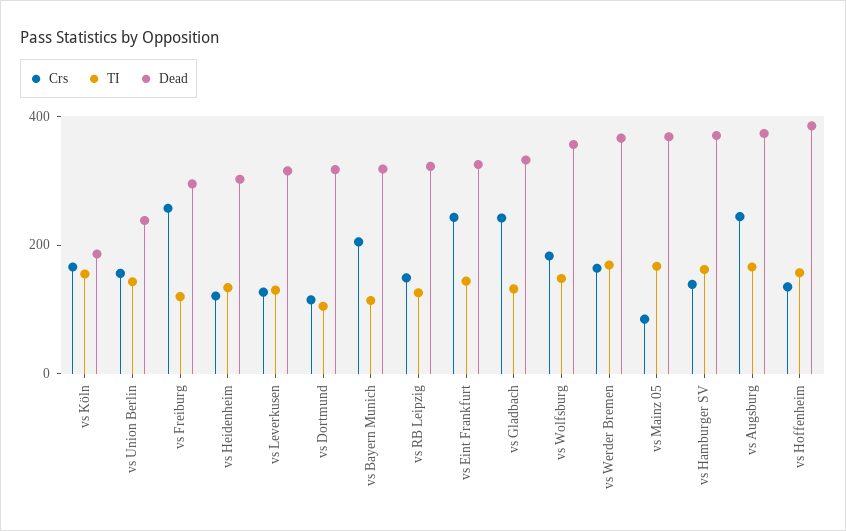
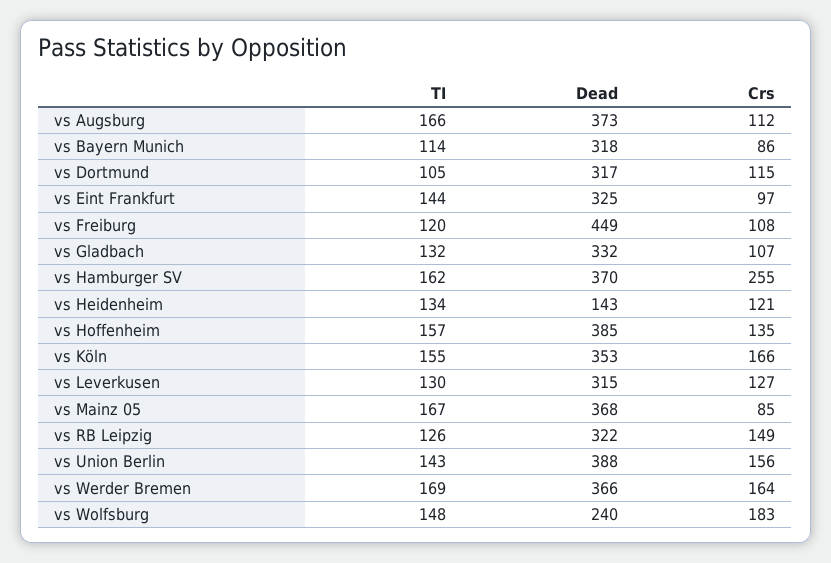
  {
    "Crs": {
      "vs Köln": 166,
      "vs Union Berlin": 156,
-     "vs Freiburg": 250,
+     "vs Freiburg": 108,
      "vs Heidenheim": 121,
      "vs Leverkusen": 127,
      "vs Dortmund": 115,
-     "vs Bayern Munich": 200,
+     "vs Bayern Munich": 86,
      "vs RB Leipzig": 149,
-     "vs Eint Frankfurt": 250,
+     "vs Eint Frankfurt": 97,
-     "vs Gladbach": 250,
+     "vs Gladbach": 107,
      "vs Wolfsburg": 183,
      "vs Werder Bremen": 164,
      "vs Mainz 05": 85,
-     "vs Hamburger SV": 150,
+     "vs Hamburger SV": 255,
-     "vs Augsburg": 250,
+     "vs Augsburg": 112,
      "vs Hoffenheim": 135
    },
    "TI": {
      "vs Köln": 155,
      "vs Union Berlin": 143,
      "vs Freiburg": 120,
      "vs Heidenheim": 134,
      "vs Leverkusen": 130,
      "vs Dortmund": 105,
      "vs Bayern Munich": 114,
      "vs RB Leipzig": 126,
      "vs Eint Frankfurt": 144,
      "vs Gladbach": 132,
      "vs Wolfsburg": 148,
      "vs Werder Bremen": 169,
      "vs Mainz 05": 167,
      "vs Hamburger SV": 162,
      "vs Augsburg": 166,
      "vs Hoffenheim": 157
    },
    "Dead": {
-     "vs Köln": 200,
+     "vs Köln": 353,
-     "vs Union Berlin": 250,
+     "vs Union Berlin": 388,
-     "vs Freiburg": 300,
+     "vs Freiburg": 449,
-     "vs Heidenheim": 300,
+     "vs Heidenheim": 143,
      "vs Leverkusen": 315,
      "vs Dortmund": 317,
      "vs Bayern Munich": 318,
      "vs RB Leipzig": 322,
      "vs Eint Frankfurt": 325,
      "vs Gladbach": 332,
-     "vs Wolfsburg": 350,
+     "vs Wolfsburg": 240,
      "vs Werder Bremen": 366,
      "vs Mainz 05": 368,
      "vs Hamburger SV": 370,
      "vs Augsburg": 373,
      "vs Hoffenheim": 385
    }
  }

